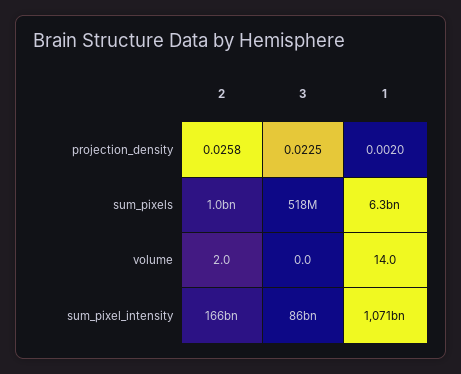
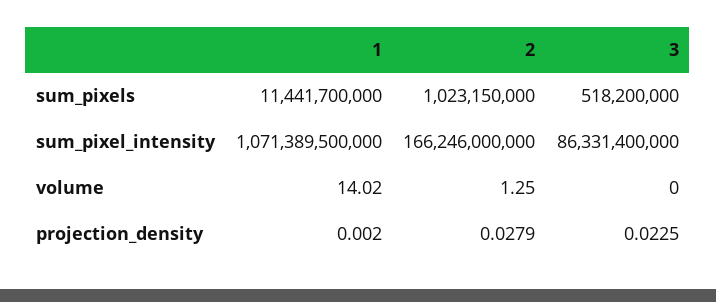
  {
    "2": {
-     "projection_density": 0.0258,
+     "projection_density": 0.0279,
      "sum_pixels": 1023150000,
-     "volume": 2,
+     "volume": 1.25,
      "sum_pixel_intensity": 166246000000
    },
    "3": {
      "projection_density": 0.0225,
      "sum_pixels": 518200000,
      "volume": 0,
      "sum_pixel_intensity": 86331400000
    },
    "1": {
      "projection_density": 0.002,
-     "sum_pixels": 6300000000,
+     "sum_pixels": 11441700000,
      "volume": 14.02,
      "sum_pixel_intensity": 1071389500000
    }
  }

